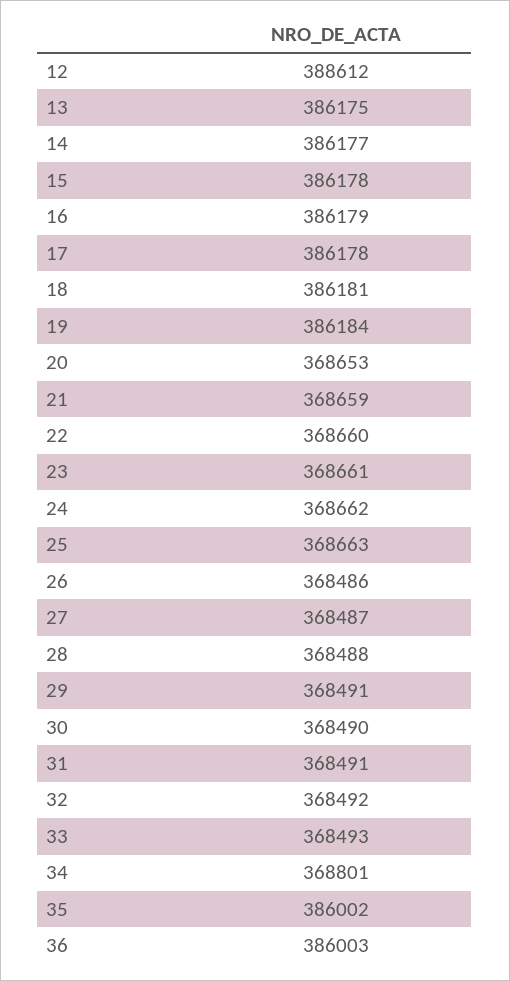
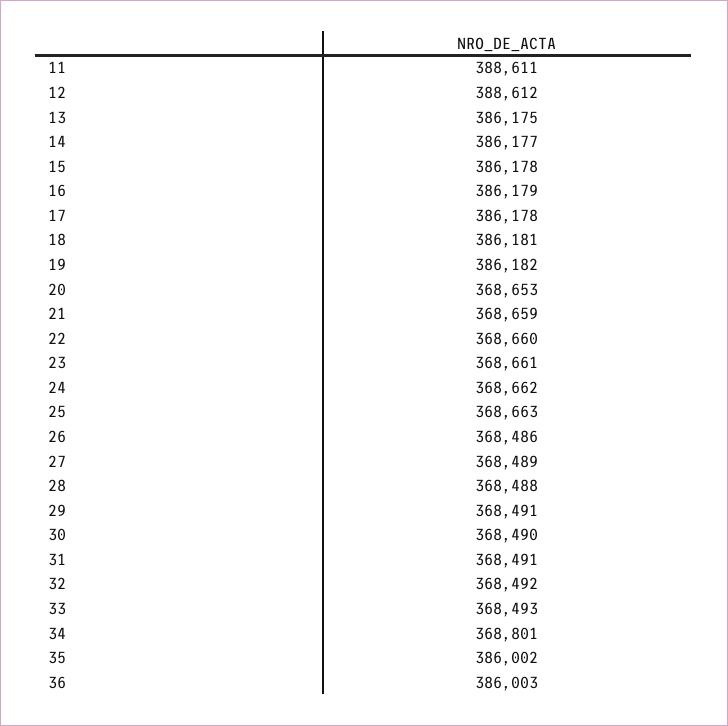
  {
    "12": 388612,
    "13": 386175,
    "14": 386177,
    "15": 386178,
    "16": 386179,
    "17": 386178,
    "18": 386181,
-   "19": 386184,
+   "19": 386182,
    "20": 368653,
    "21": 368659,
    "22": 368660,
    "23": 368661,
    "24": 368662,
    "25": 368663,
    "26": 368486,
-   "27": 368487,
+   "27": 368489,
    "28": 368488,
    "29": 368491,
    "30": 368490,
    "31": 368491,
    "32": 368492,
    "33": 368493,
    "34": 368801,
    "35": 386002,
-   "36": 386003
+   "36": 386003,
+   "11": 388611
  }

